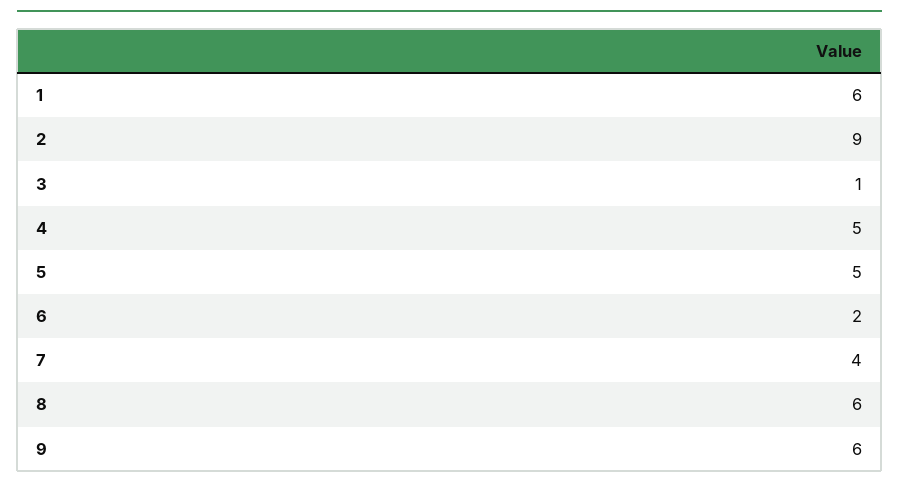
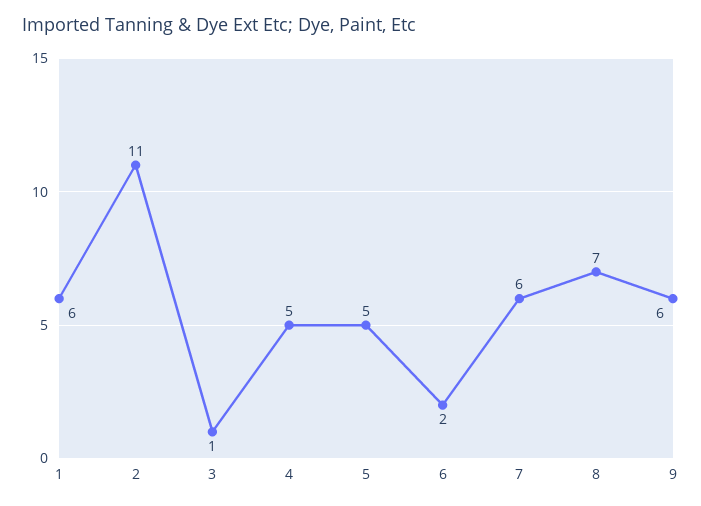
  {
    "1": 6,
-   "2": 9,
+   "2": 11,
    "3": 1,
    "4": 5,
    "5": 5,
    "6": 2,
-   "7": 4,
+   "7": 6,
-   "8": 6,
+   "8": 7,
    "9": 6
  }

